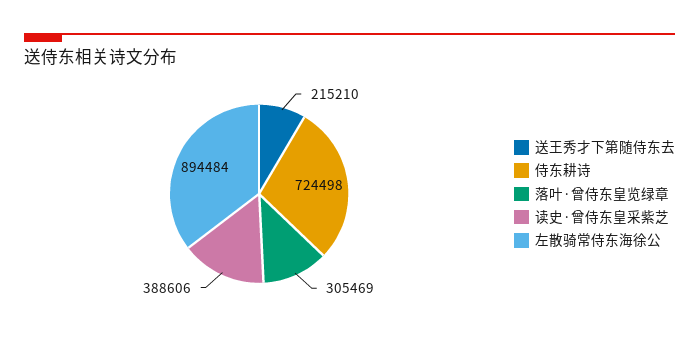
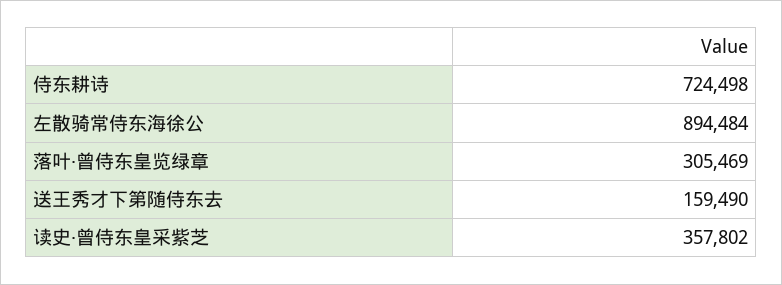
  {
-   "送王秀才下第随侍东去": 215210,
+   "送王秀才下第随侍东去": 159490,
    "侍东耕诗": 724498,
    "落叶·曾侍东皇览绿章": 305469,
-   "读史·曾侍东皇采紫芝": 388606,
+   "读史·曾侍东皇采紫芝": 357802,
    "左散骑常侍东海徐公": 894484
  }

